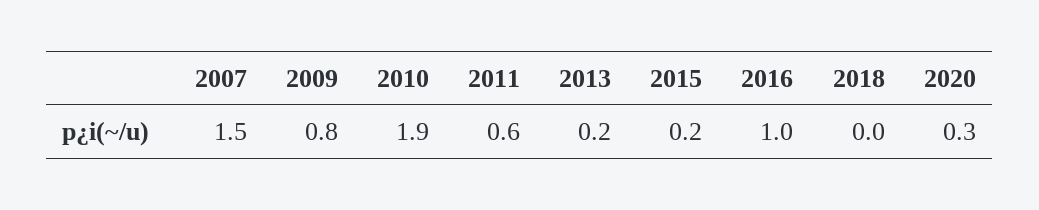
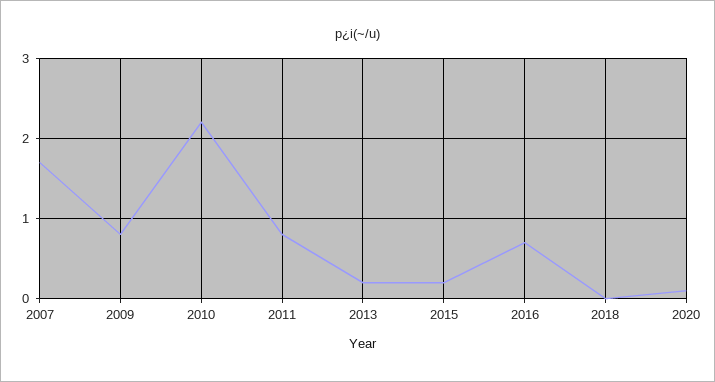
  {
-   "2007": 1.5,
+   "2007": 1.7,
    "2009": 0.8,
-   "2010": 1.9,
+   "2010": 2.2,
-   "2011": 0.6,
+   "2011": 0.8,
    "2013": 0.2,
    "2015": 0.2,
-   "2016": 1,
+   "2016": 0.7,
    "2018": 0,
-   "2020": 0.3
+   "2020": 0.1
  }

